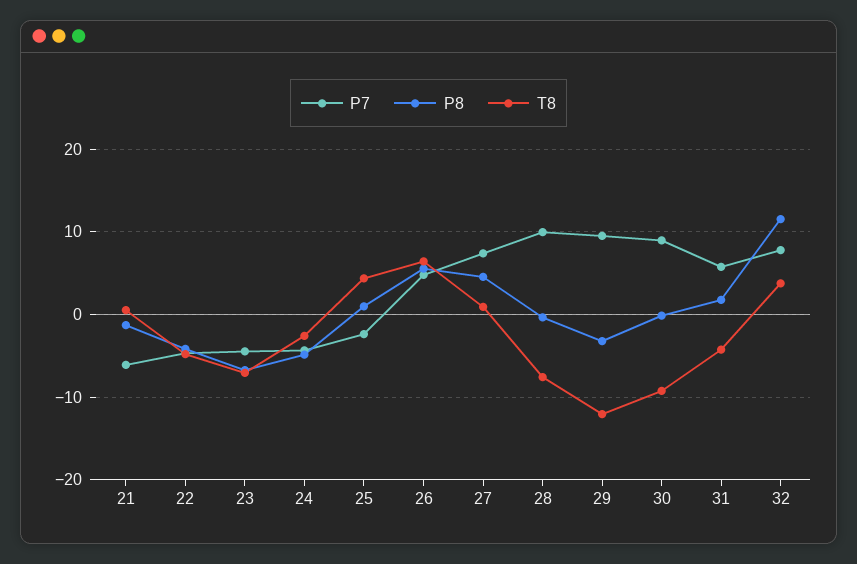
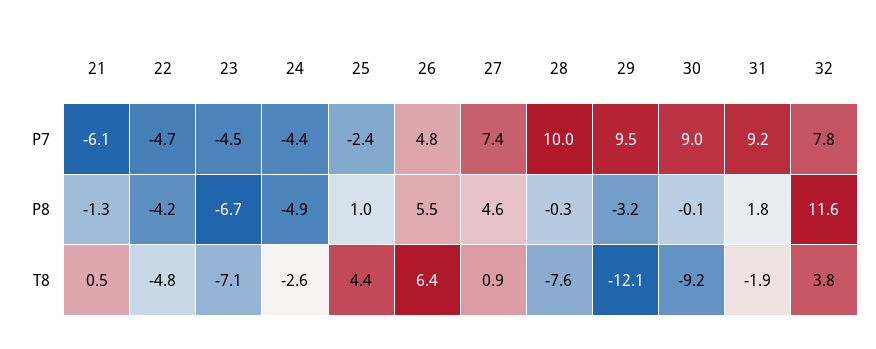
  {
    "P7": {
      "21": -6.1,
      "22": -4.7,
      "23": -4.5,
      "24": -4.4,
      "25": -2.4,
      "26": 4.8,
      "27": 7.4,
      "28": 10,
      "29": 9.5,
      "30": 9,
-     "31": 6,
+     "31": 9.2,
      "32": 7.8
    },
    "P8": {
      "21": -1.3,
      "22": -4.2,
      "23": -6.7,
      "24": -4.9,
      "25": 1,
      "26": 5.5,
      "27": 4.6,
      "28": -0.3,
      "29": -3.2,
      "30": -0.1,
      "31": 1.8,
      "32": 11.6
    },
    "T8": {
      "21": 0.5,
      "22": -4.8,
      "23": -7.1,
      "24": -2.6,
      "25": 4.4,
      "26": 6.4,
      "27": 0.9,
      "28": -7.6,
      "29": -12.1,
      "30": -9.2,
-     "31": -4,
+     "31": -1.9,
      "32": 3.8
    }
  }

